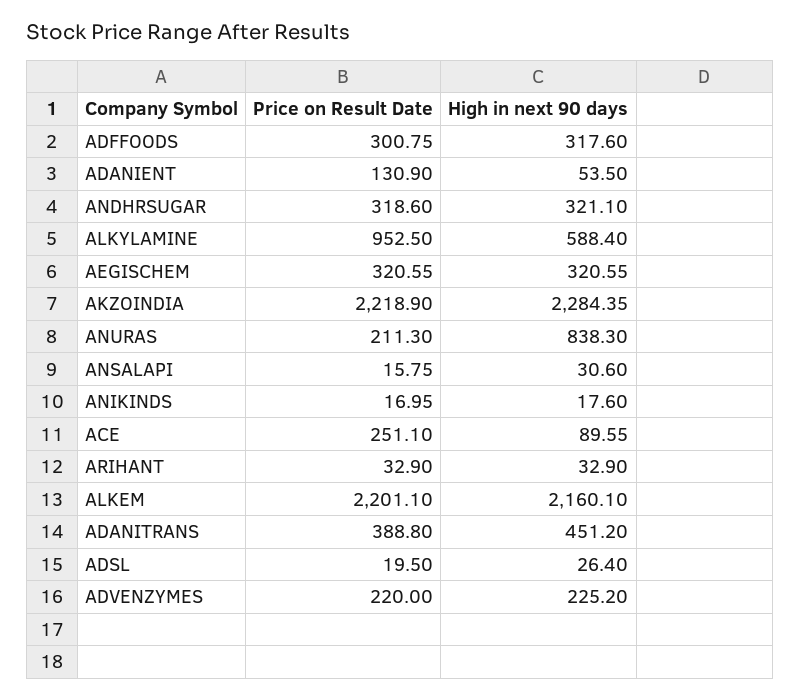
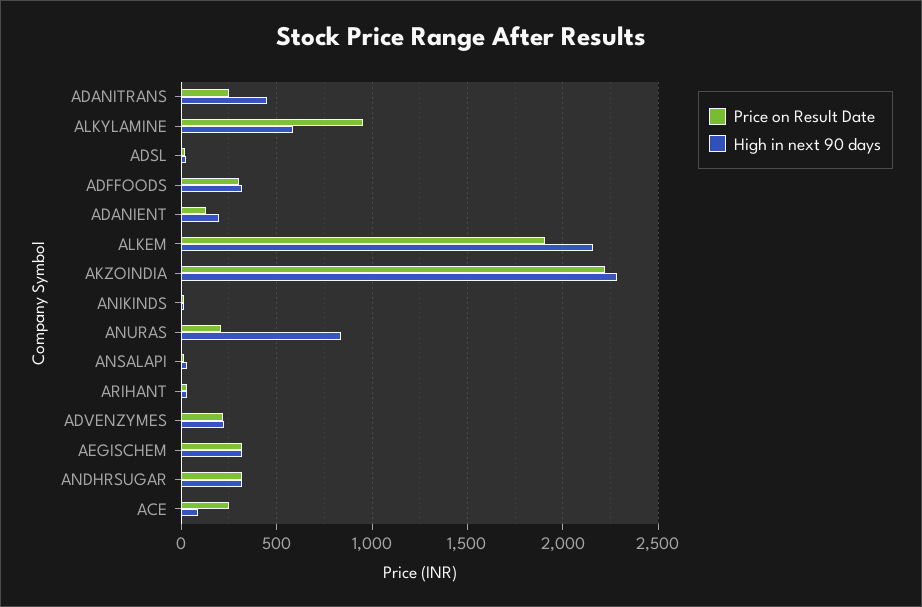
  {
    "Price on Result Date": {
      "ADFFOODS": 300.75,
      "ADANIENT": 130.9,
      "ANDHRSUGAR": 318.6,
      "ALKYLAMINE": 952.5,
      "AEGISCHEM": 320.55,
      "AKZOINDIA": 2218.9,
      "ANURAS": 211.3,
      "ANSALAPI": 15.75,
      "ANIKINDS": 16.95,
      "ACE": 251.1,
      "ARIHANT": 32.9,
-     "ALKEM": 2201.1,
+     "ALKEM": 1900,
-     "ADANITRANS": 388.8,
+     "ADANITRANS": 250,
      "ADSL": 19.5,
      "ADVENZYMES": 220
    },
    "High in next 90 days": {
      "ADFFOODS": 317.6,
-     "ADANIENT": 53.5,
+     "ADANIENT": 200,
      "ANDHRSUGAR": 321.1,
      "ALKYLAMINE": 588.4,
      "AEGISCHEM": 320.55,
      "AKZOINDIA": 2284.35,
      "ANURAS": 838.3,
      "ANSALAPI": 30.6,
      "ANIKINDS": 17.6,
      "ACE": 89.55,
      "ARIHANT": 32.9,
      "ALKEM": 2160.1,
      "ADANITRANS": 451.2,
      "ADSL": 26.4,
      "ADVENZYMES": 225.2
    }
  }

